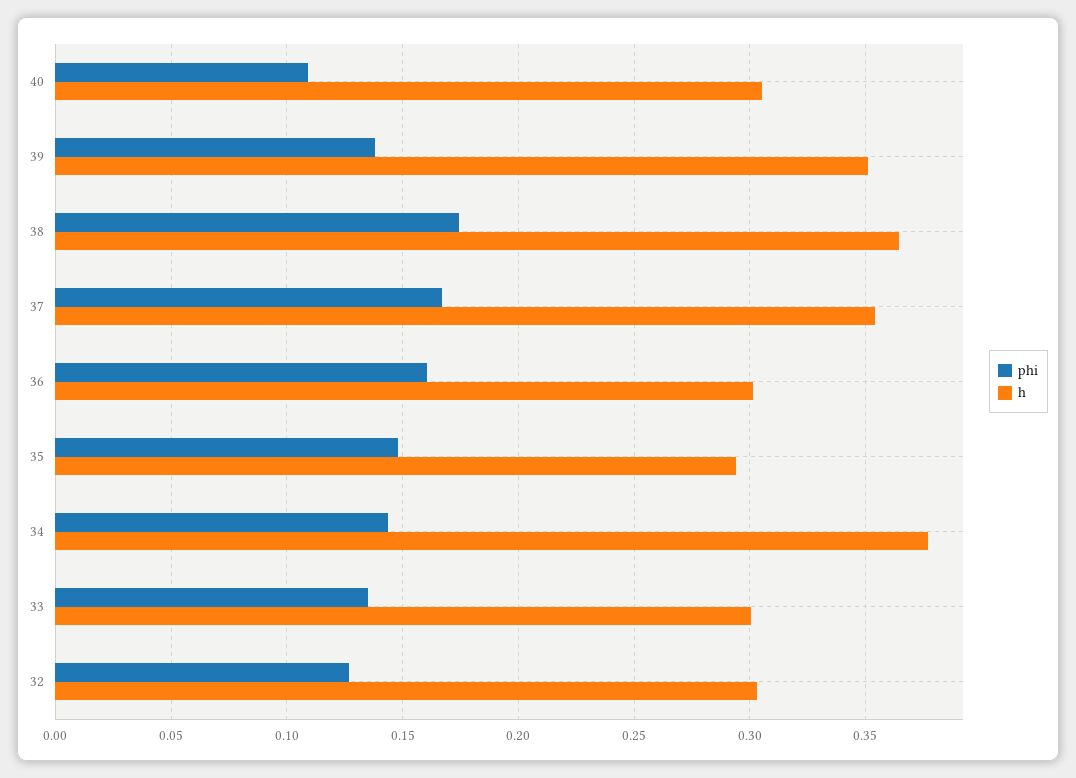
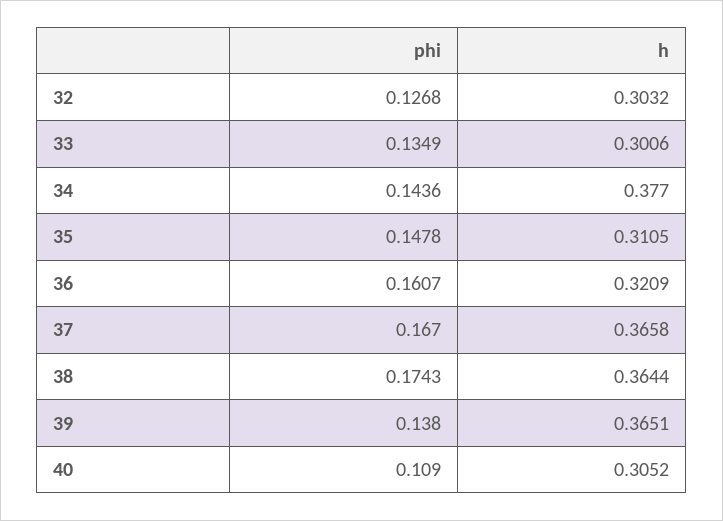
  {
    "phi": {
      "40": 0.109,
      "39": 0.138,
      "38": 0.1743,
      "37": 0.167,
      "36": 0.1607,
      "35": 0.1478,
      "34": 0.1436,
      "33": 0.1349,
      "32": 0.1268
    },
    "h": {
      "40": 0.3052,
-     "39": 0.35,
+     "39": 0.3651,
      "38": 0.3644,
-     "37": 0.355,
+     "37": 0.3658,
-     "36": 0.3,
+     "36": 0.3209,
-     "35": 0.295,
+     "35": 0.3105,
      "34": 0.377,
      "33": 0.3006,
      "32": 0.3032
    }
  }

